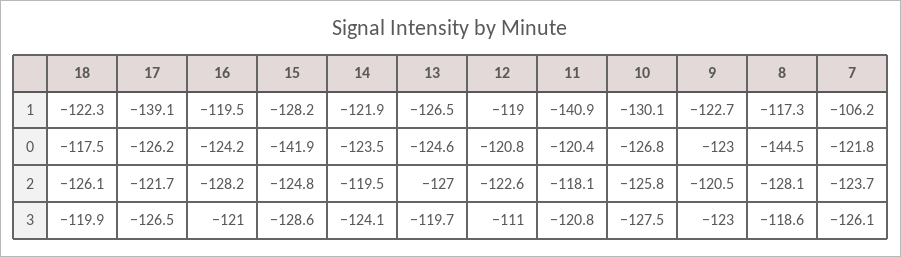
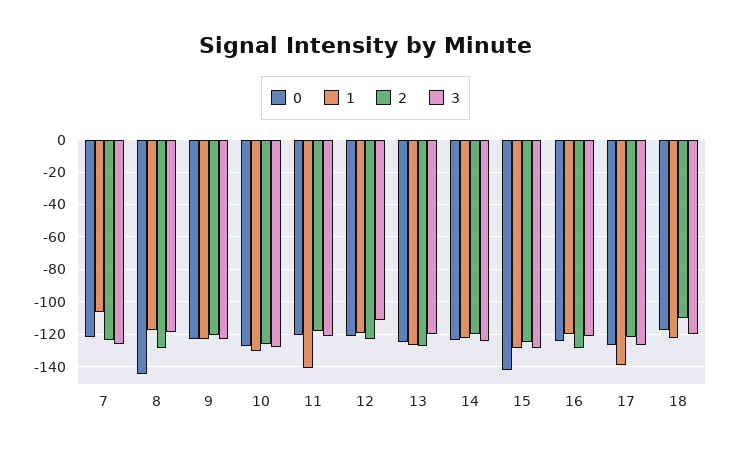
  {
    "1": {
      "18": -122.3,
      "17": -139.1,
      "16": -119.5,
      "15": -128.2,
      "14": -121.9,
      "13": -126.5,
      "12": -119,
      "11": -140.9,
      "10": -130.1,
      "9": -122.7,
      "8": -117.3,
      "7": -106.2
    },
    "0": {
      "18": -117.5,
      "17": -126.2,
      "16": -124.2,
      "15": -141.9,
      "14": -123.5,
      "13": -124.6,
      "12": -120.8,
      "11": -120.4,
      "10": -126.8,
      "9": -123,
      "8": -144.5,
      "7": -121.8
    },
    "2": {
-     "18": -126.1,
+     "18": -110,
      "17": -121.7,
      "16": -128.2,
      "15": -124.8,
      "14": -119.5,
      "13": -127,
      "12": -122.6,
      "11": -118.1,
      "10": -125.8,
      "9": -120.5,
      "8": -128.1,
      "7": -123.7
    },
    "3": {
      "18": -119.9,
      "17": -126.5,
      "16": -121,
      "15": -128.6,
      "14": -124.1,
      "13": -119.7,
      "12": -111,
      "11": -120.8,
      "10": -127.5,
      "9": -123,
      "8": -118.6,
      "7": -126.1
    }
  }

